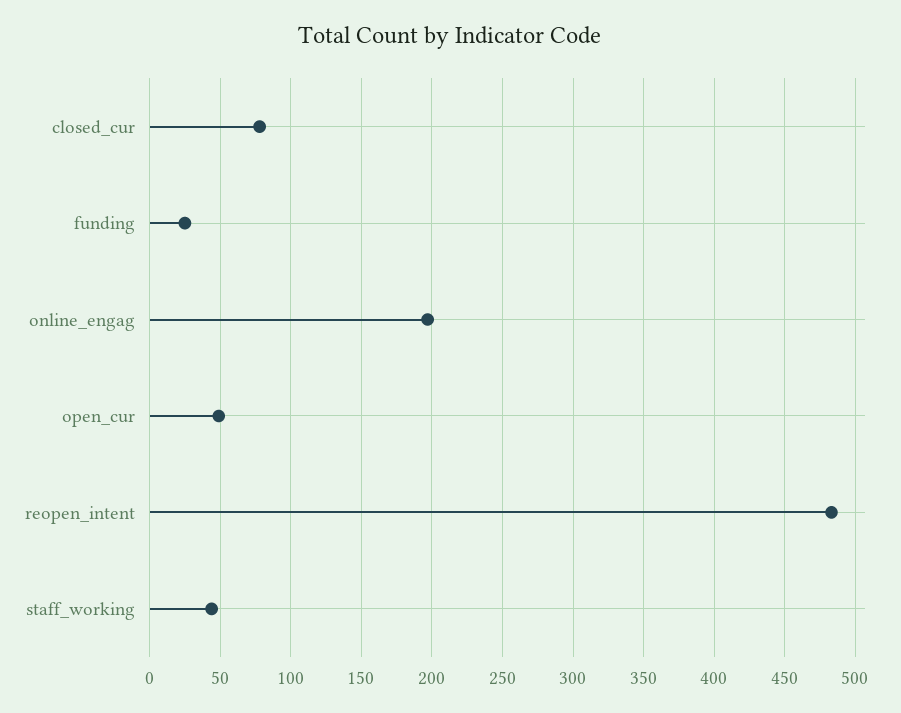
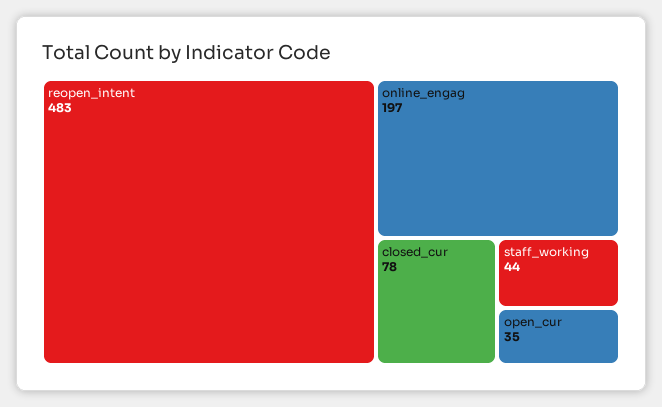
  {
    "closed_cur": 78,
-   "funding": 25,
    "online_engag": 197,
-   "open_cur": 50,
+   "open_cur": 35,
    "reopen_intent": 483,
    "staff_working": 44
  }

